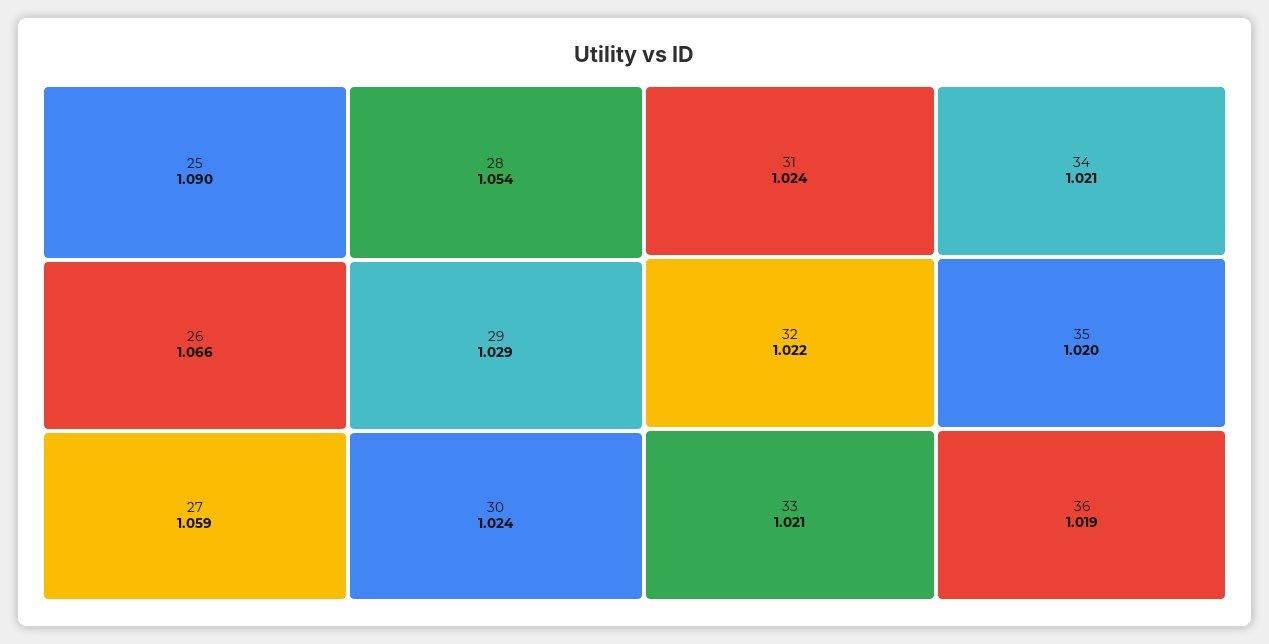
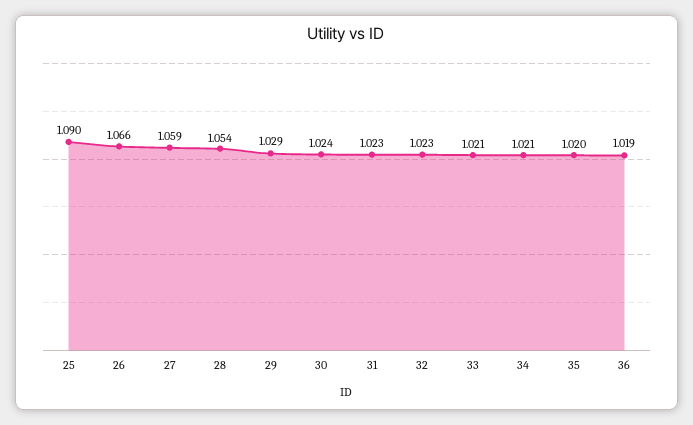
  {
    "25": 1.09,
    "26": 1.066,
    "27": 1.059,
    "28": 1.054,
    "29": 1.029,
    "30": 1.024,
-   "31": 1.024,
+   "31": 1.023,
-   "32": 1.022,
+   "32": 1.023,
    "33": 1.021,
    "34": 1.021,
    "35": 1.02,
    "36": 1.019
  }

